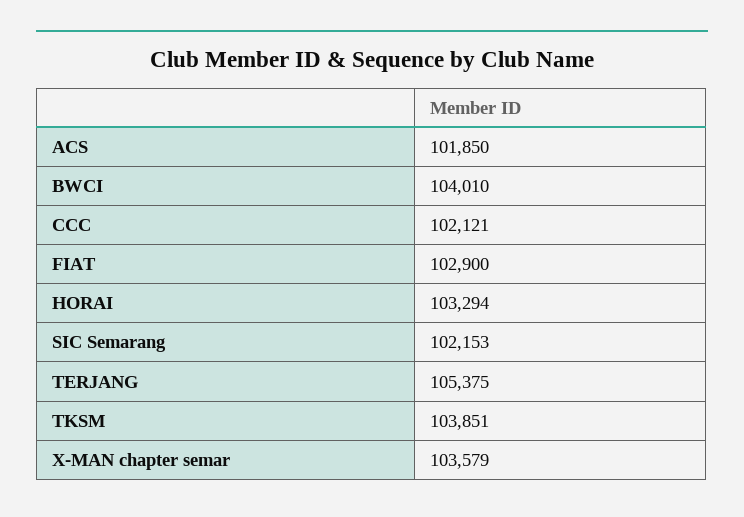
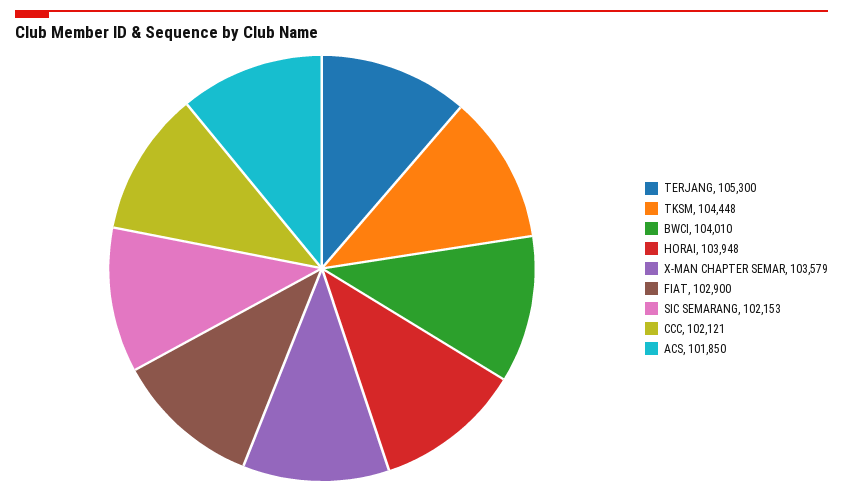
  {
    "ACS": 101850,
    "BWCI": 104010,
    "CCC": 102121,
    "FIAT": 102900,
-   "HORAI": 103294,
+   "HORAI": 103948,
    "SIC Semarang": 102153,
-   "TERJANG": 105375,
+   "TERJANG": 105300,
-   "TKSM": 103851,
+   "TKSM": 104448,
    "X-MAN chapter semar": 103579
  }

